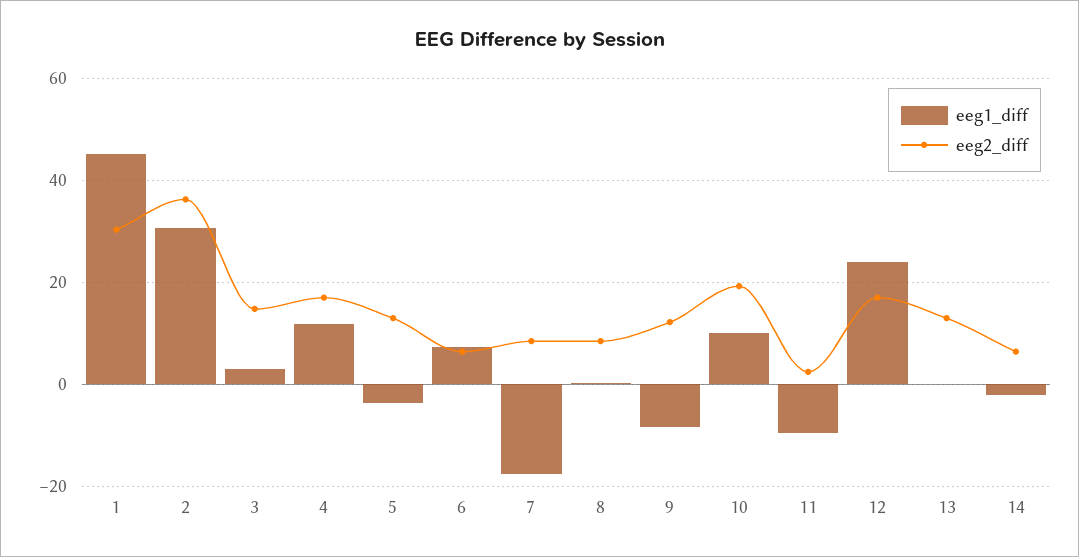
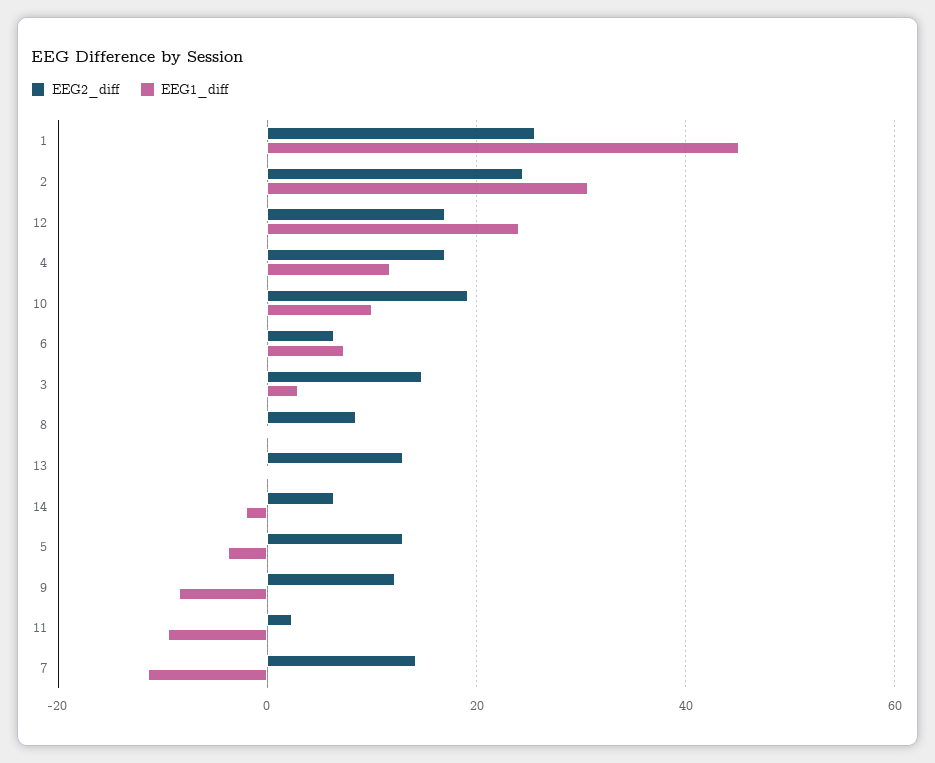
  {
    "eeg1_diff": {
      "1": 46,
      "2": 30,
      "3": 2,
      "4": 12,
      "5": -4,
      "6": 8,
-     "7": -18,
+     "7": -12,
      "8": 0,
      "9": -8,
      "10": 10,
      "11": -10,
      "12": 24,
      "13": 0,
      "14": -2
    },
    "eeg2_diff": {
-     "1": 30,
+     "1": 26,
-     "2": 36,
+     "2": 24,
      "3": 14,
      "4": 16,
      "5": 12,
      "6": 6,
-     "7": 8,
+     "7": 14,
      "8": 8,
      "9": 12,
      "10": 20,
      "11": 2,
      "12": 16,
      "13": 12,
      "14": 6
    }
  }

